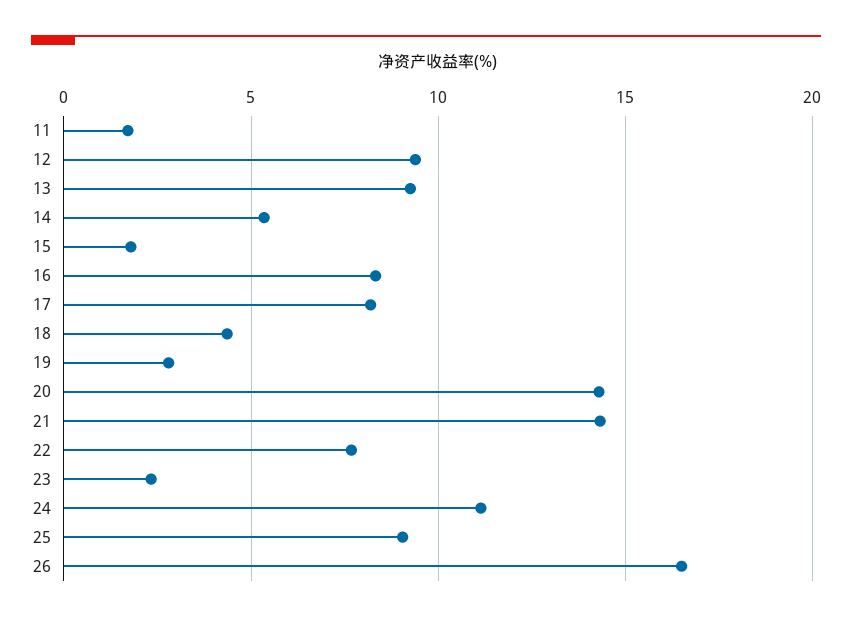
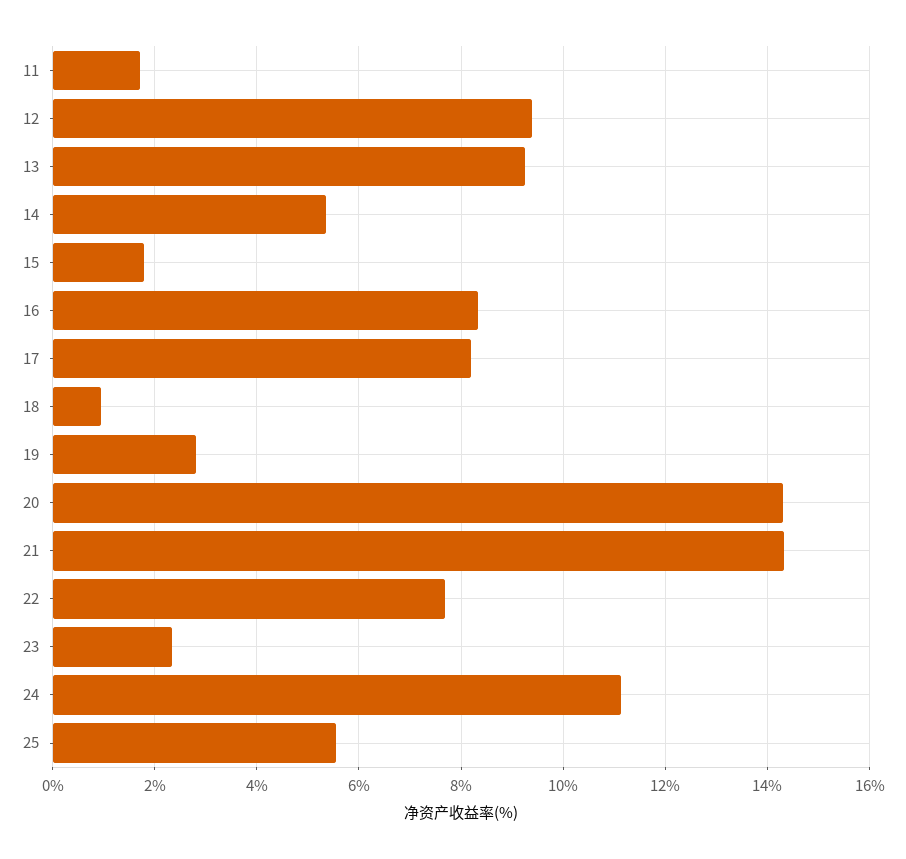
  {
    "11": 1.8,
    "12": 9.4,
    "13": 9.2,
    "14": 5.4,
    "15": 1.8,
    "16": 8.4,
    "17": 8.2,
-   "18": 4.5,
+   "18": 1,
    "19": 2.8,
    "20": 14.4,
    "21": 14.4,
    "22": 7.6,
    "23": 2.4,
    "24": 11.2,
-   "25": 9,
+   "25": 5.6
-   "26": 16.5
  }

